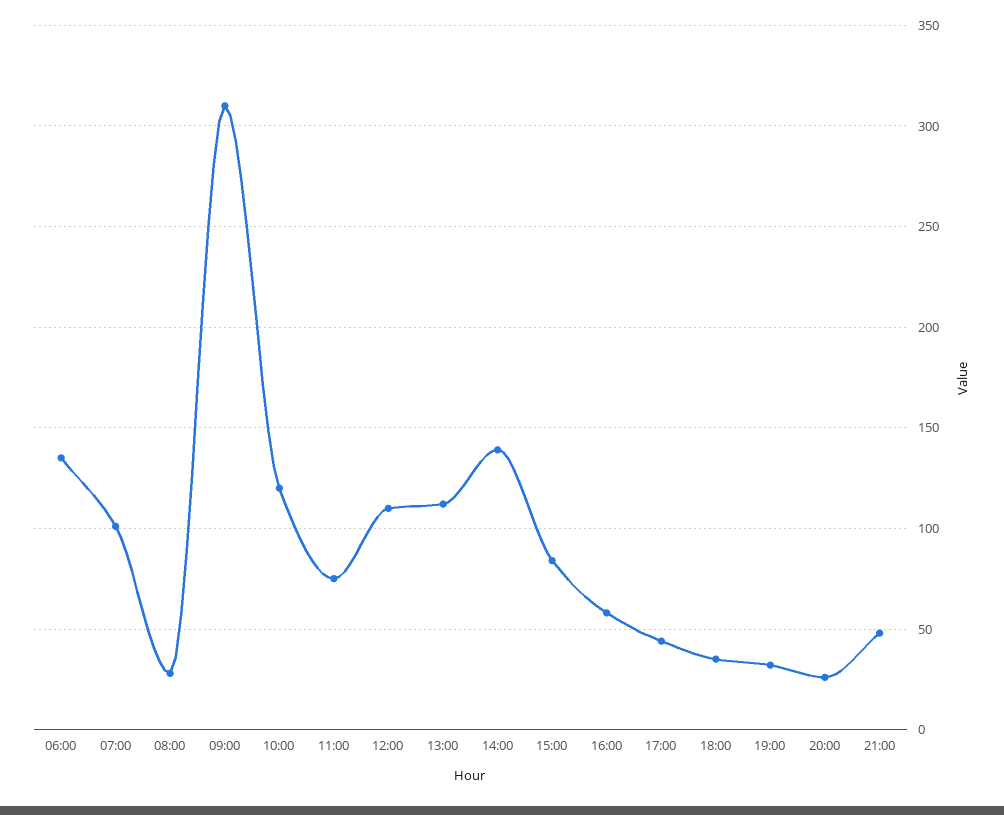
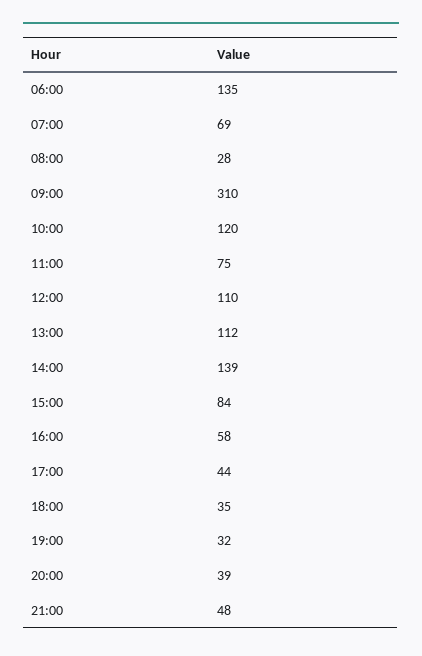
  {
    "06:00": 135,
-   "07:00": 100,
+   "07:00": 69,
    "08:00": 28,
    "09:00": 310,
    "10:00": 120,
    "11:00": 75,
    "12:00": 110,
    "13:00": 112,
    "14:00": 139,
    "15:00": 84,
    "16:00": 58,
    "17:00": 44,
    "18:00": 35,
    "19:00": 32,
-   "20:00": 25,
+   "20:00": 39,
    "21:00": 48
  }

